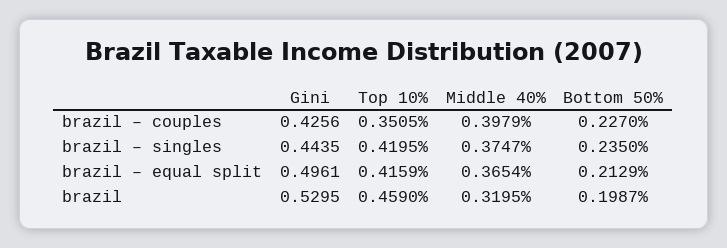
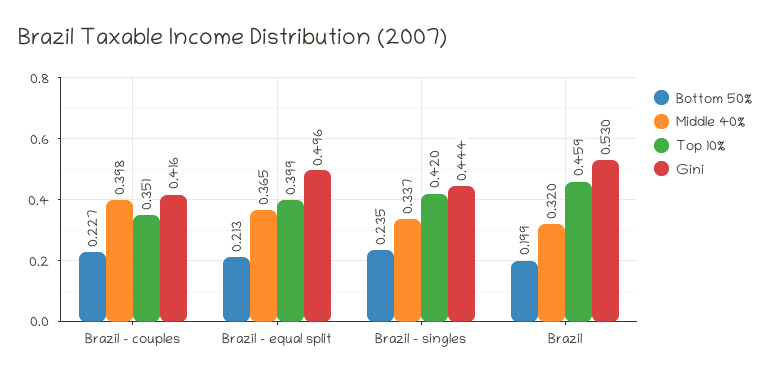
  {
    "Gini": {
-     "brazil – couples": 0.4256,
+     "brazil – couples": 0.416,
      "brazil – singles": 0.4435,
      "brazil – equal split": 0.4961,
      "brazil": 0.5295
    },
    "Top 10%": {
      "brazil – couples": 0.3505,
      "brazil – singles": 0.4195,
-     "brazil – equal split": 0.4159,
+     "brazil – equal split": 0.399,
      "brazil": 0.459
    },
    "Middle 40%": {
      "brazil – couples": 0.3979,
-     "brazil – singles": 0.3747,
+     "brazil – singles": 0.337,
      "brazil – equal split": 0.3654,
      "brazil": 0.3195
    },
    "Bottom 50%": {
      "brazil – couples": 0.227,
      "brazil – singles": 0.235,
      "brazil – equal split": 0.2129,
      "brazil": 0.1987
    }
  }

